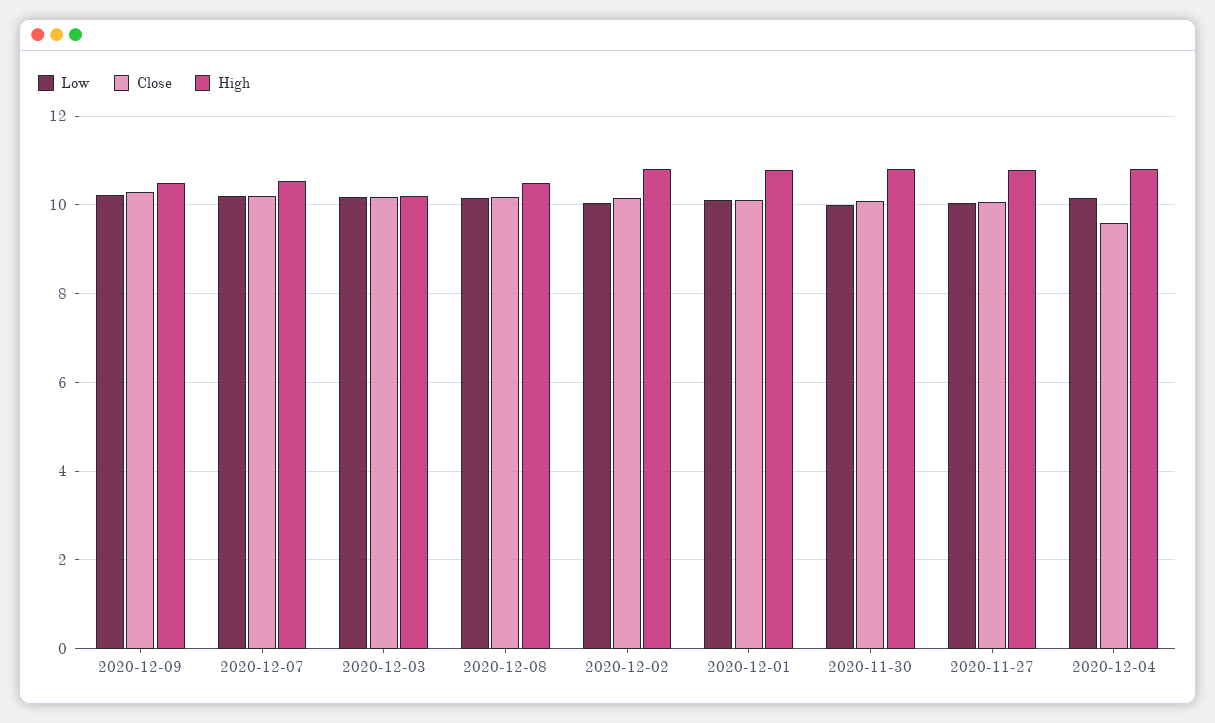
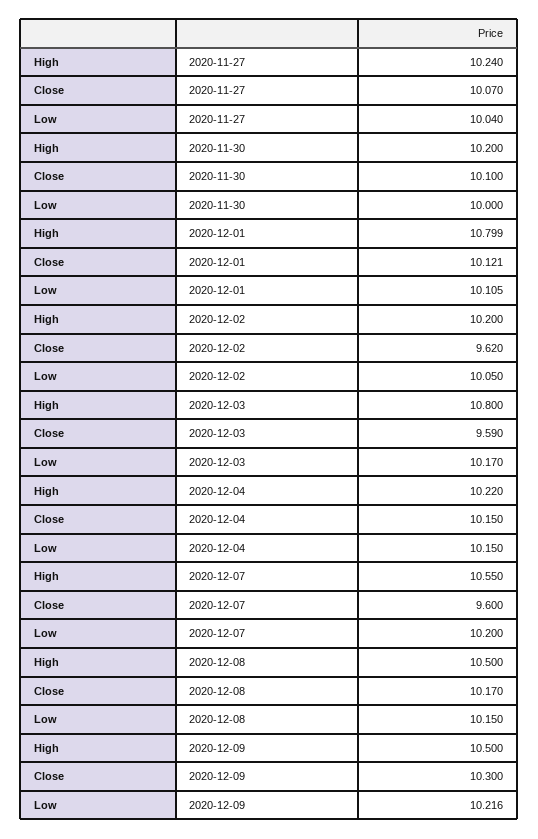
  {
    "Low": {
      "2020-12-09": 10.216,
      "2020-12-07": 10.2,
      "2020-12-03": 10.17,
      "2020-12-08": 10.15,
      "2020-12-02": 10.05,
      "2020-12-01": 10.105,
      "2020-11-30": 10,
      "2020-11-27": 10.04,
      "2020-12-04": 10.15
    },
    "Close": {
      "2020-12-09": 10.3,
-     "2020-12-07": 10.2,
+     "2020-12-07": 9.6,
-     "2020-12-03": 10.2,
+     "2020-12-03": 9.59,
      "2020-12-08": 10.17,
-     "2020-12-02": 10.2,
+     "2020-12-02": 9.62,
      "2020-12-01": 10.121,
      "2020-11-30": 10.1,
      "2020-11-27": 10.07,
-     "2020-12-04": 9.6
+     "2020-12-04": 10.15
    },
    "High": {
      "2020-12-09": 10.5,
      "2020-12-07": 10.55,
-     "2020-12-03": 10.2,
+     "2020-12-03": 10.8,
      "2020-12-08": 10.5,
-     "2020-12-02": 10.8,
+     "2020-12-02": 10.2,
      "2020-12-01": 10.799,
-     "2020-11-30": 10.8,
+     "2020-11-30": 10.2,
-     "2020-11-27": 10.8,
+     "2020-11-27": 10.24,
-     "2020-12-04": 10.8
+     "2020-12-04": 10.22
    }
  }

